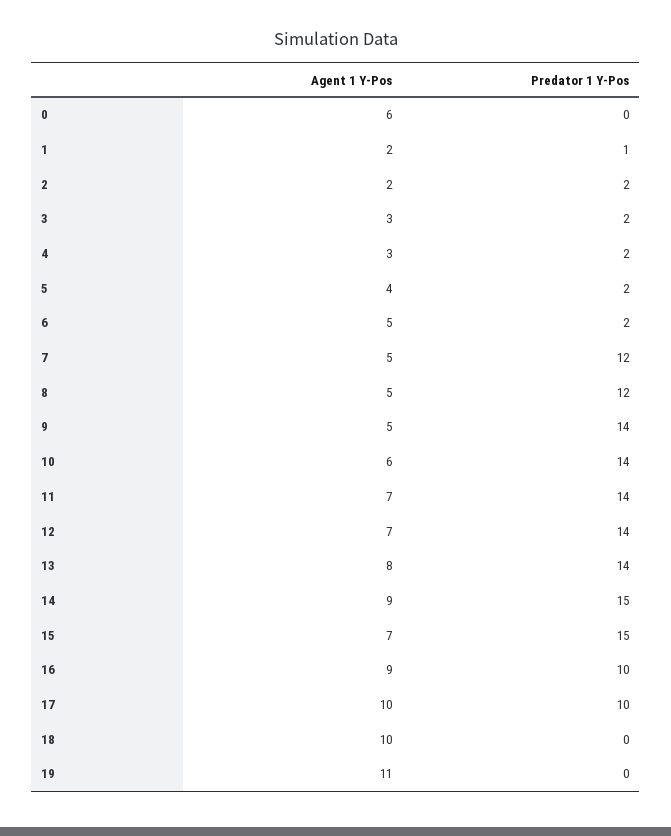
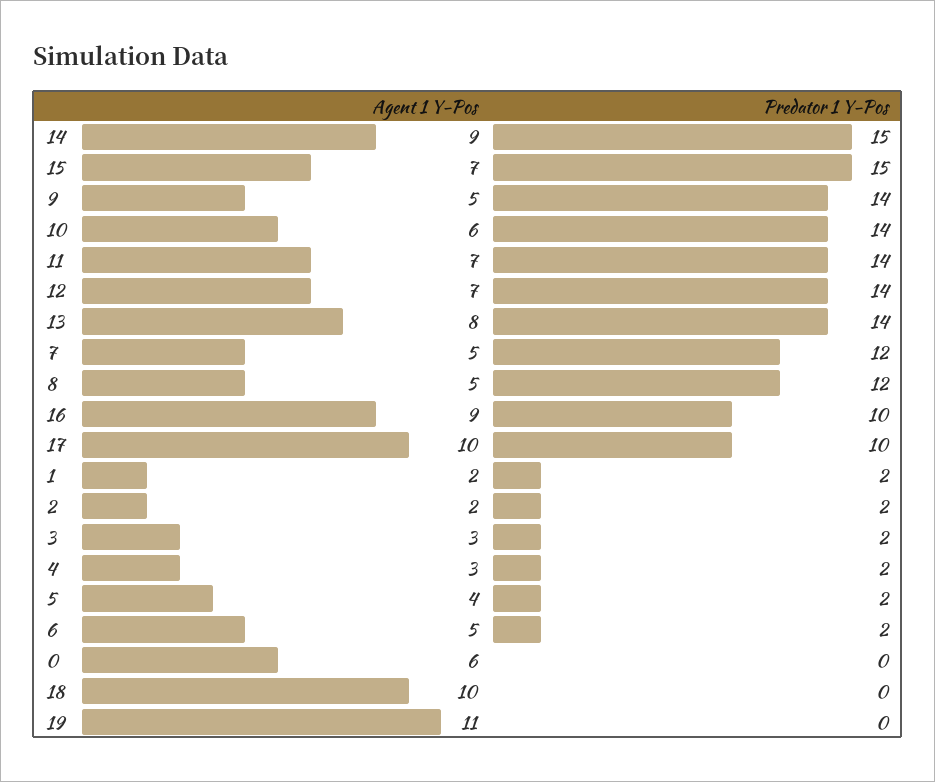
  {
    "Agent 1 Y-Pos": {
      "0": 6,
      "1": 2,
      "2": 2,
      "3": 3,
      "4": 3,
      "5": 4,
      "6": 5,
      "7": 5,
      "8": 5,
      "9": 5,
      "10": 6,
      "11": 7,
      "12": 7,
      "13": 8,
      "14": 9,
      "15": 7,
      "16": 9,
      "17": 10,
      "18": 10,
      "19": 11
    },
    "Predator 1 Y-Pos": {
      "0": 0,
-     "1": 1,
+     "1": 2,
      "2": 2,
      "3": 2,
      "4": 2,
      "5": 2,
      "6": 2,
      "7": 12,
      "8": 12,
      "9": 14,
      "10": 14,
      "11": 14,
      "12": 14,
      "13": 14,
      "14": 15,
      "15": 15,
      "16": 10,
      "17": 10,
      "18": 0,
      "19": 0
    }
  }

